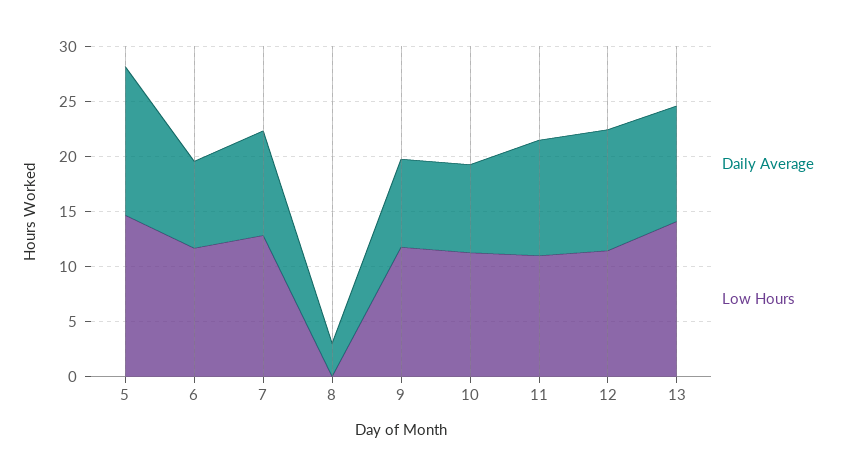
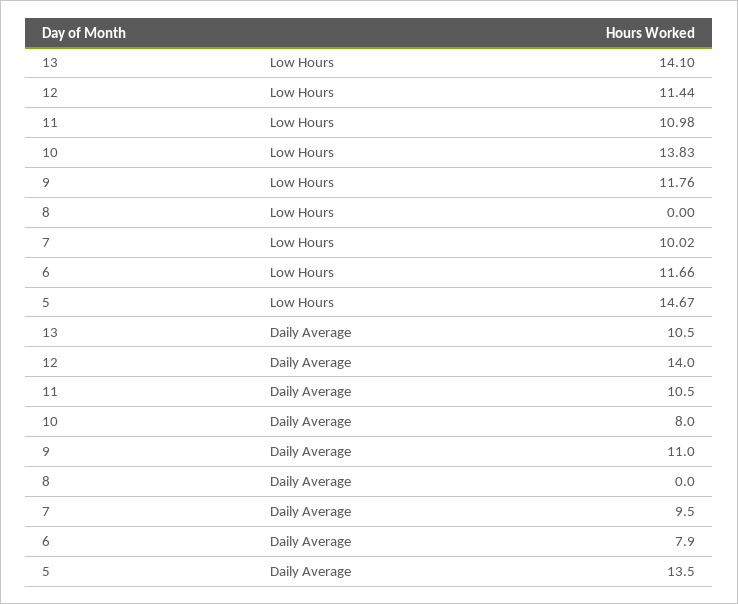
  {
    "Daily Average": {
      "5": 13.5,
      "6": 7.9,
      "7": 9.5,
-     "8": 3,
+     "8": 0,
-     "9": 8,
+     "9": 11,
      "10": 8,
      "11": 10.5,
-     "12": 11,
+     "12": 14,
      "13": 10.5
    },
    "Low Hours": {
      "5": 14.67,
      "6": 11.66,
-     "7": 13,
+     "7": 10.02,
      "8": 0,
      "9": 11.76,
-     "10": 11,
+     "10": 13.83,
      "11": 10.98,
      "12": 11.44,
      "13": 14.1
    }
  }

